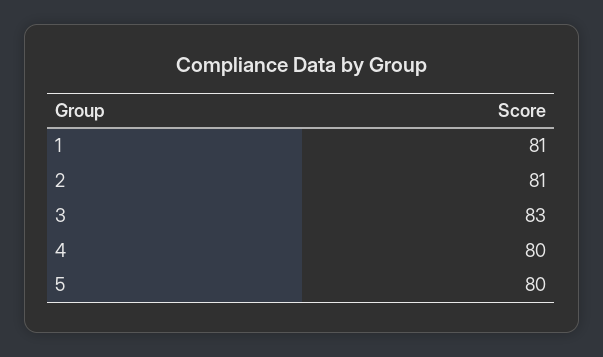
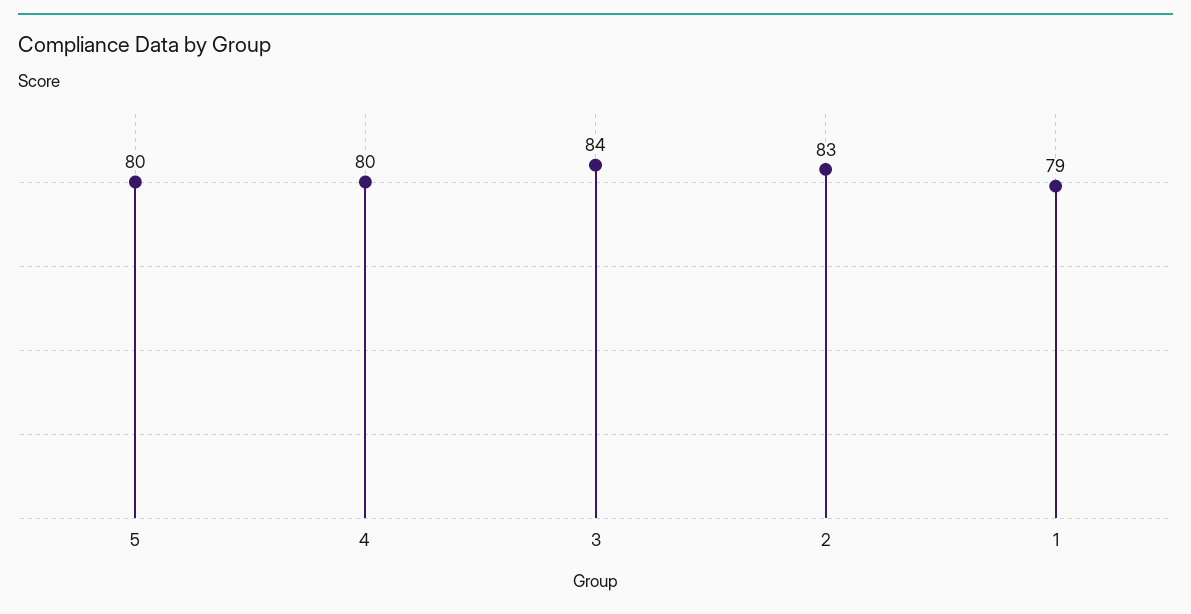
  {
-   "1": 81,
+   "1": 79,
-   "2": 81,
+   "2": 83,
-   "3": 83,
+   "3": 84,
    "4": 80,
    "5": 80
  }

